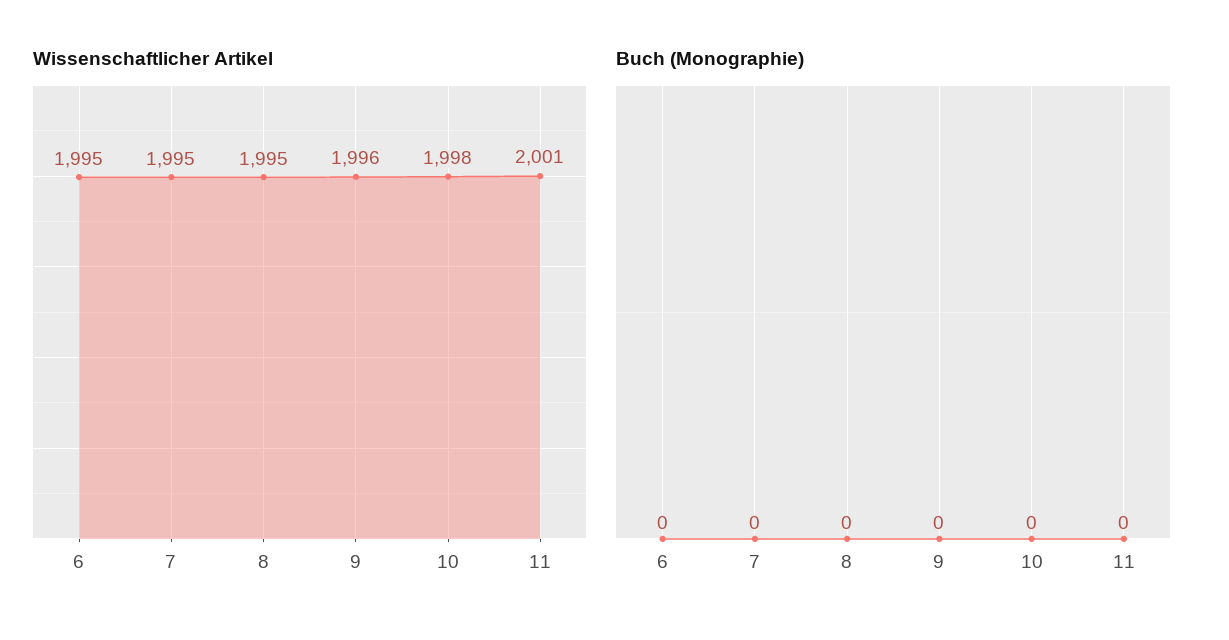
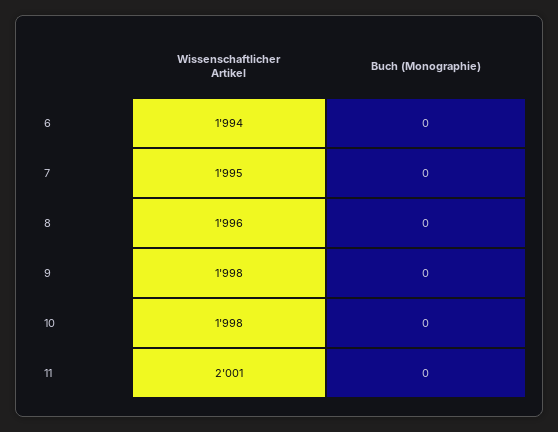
  {
    "Wissenschaftlicher Artikel": {
-     "6": 1995,
+     "6": 1994,
      "7": 1995,
-     "8": 1995,
+     "8": 1996,
-     "9": 1996,
+     "9": 1998,
      "10": 1998,
      "11": 2001
    },
    "Buch (Monographie)": {
      "6": 0,
      "7": 0,
      "8": 0,
      "9": 0,
      "10": 0,
      "11": 0
    }
  }

